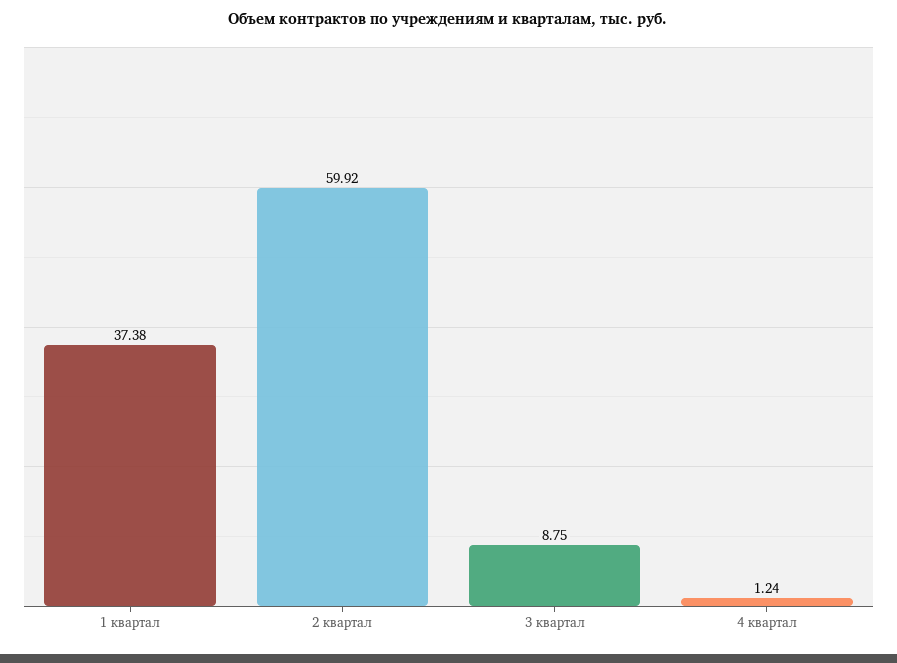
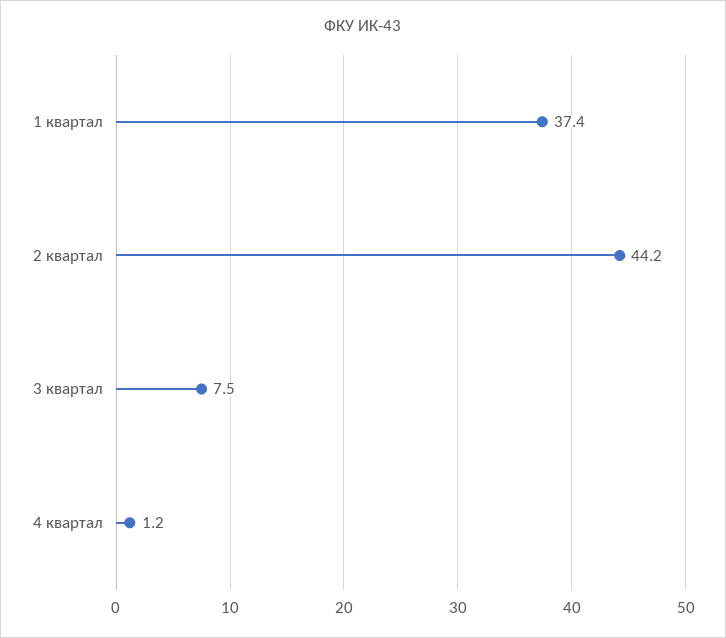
  {
    "1 квартал": 37.38,
-   "2 квартал": 59.92,
+   "2 квартал": 44.2,
-   "3 квартал": 8.75,
+   "3 квартал": 7.5,
    "4 квартал": 1.24
  }

